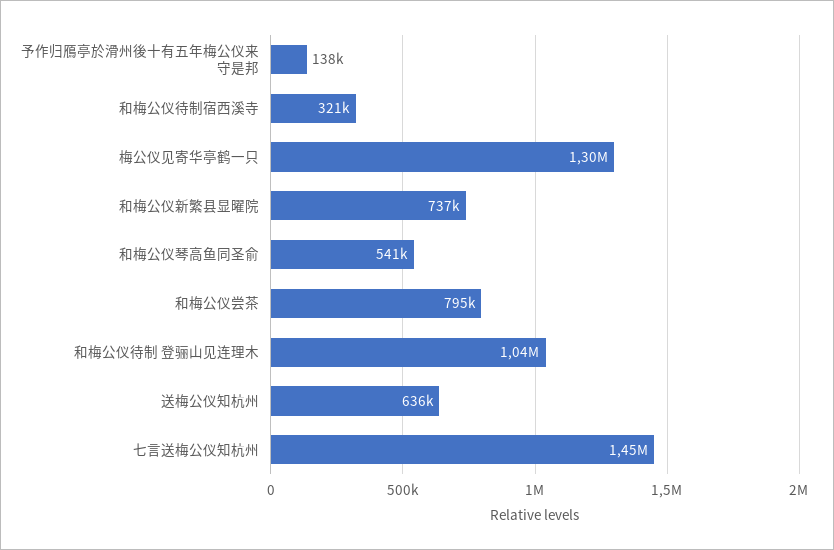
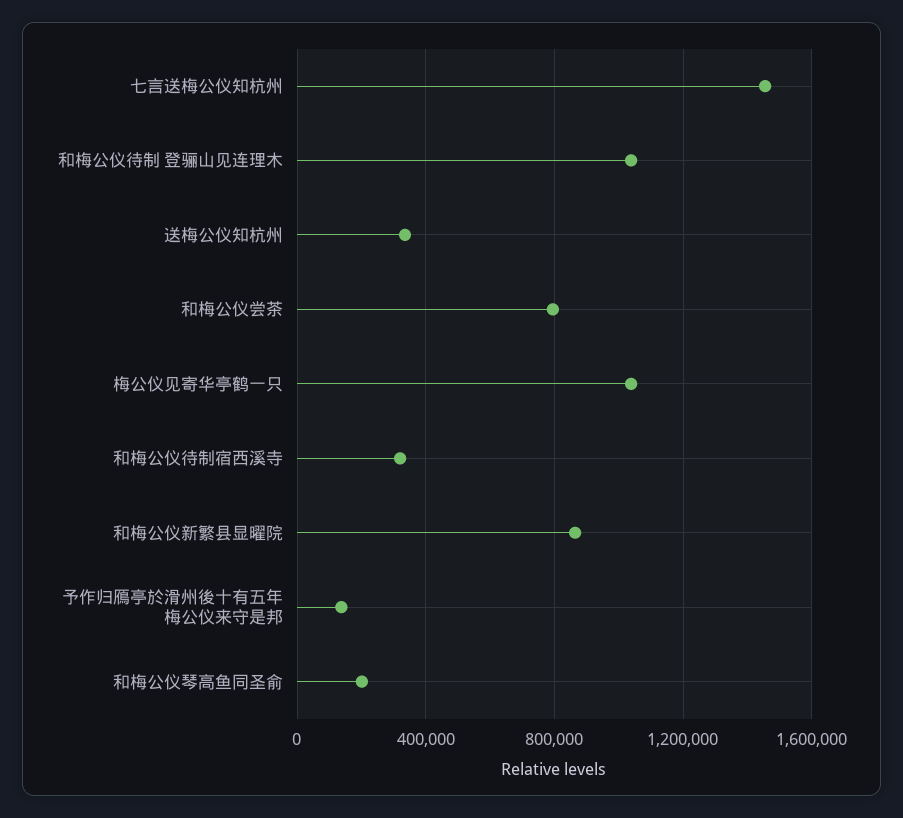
  {
    "予作归鴈亭於滑州後十有五年梅公仪来守是邦": 138000,
    "和梅公仪待制宿西溪寺": 321000,
-   "梅公仪见寄华亭鹤一只": 1300000,
+   "梅公仪见寄华亭鹤一只": 1050000,
-   "和梅公仪新繁县显曜院": 737000,
+   "和梅公仪新繁县显曜院": 850000,
-   "和梅公仪琴高鱼同圣俞": 541000,
+   "和梅公仪琴高鱼同圣俞": 200000,
    "和梅公仪尝茶": 795000,
    "和梅公仪待制 登骊山见连理木": 1040000,
-   "送梅公仪知杭州": 636000,
+   "送梅公仪知杭州": 350000,
    "七言送梅公仪知杭州": 1450000
  }

